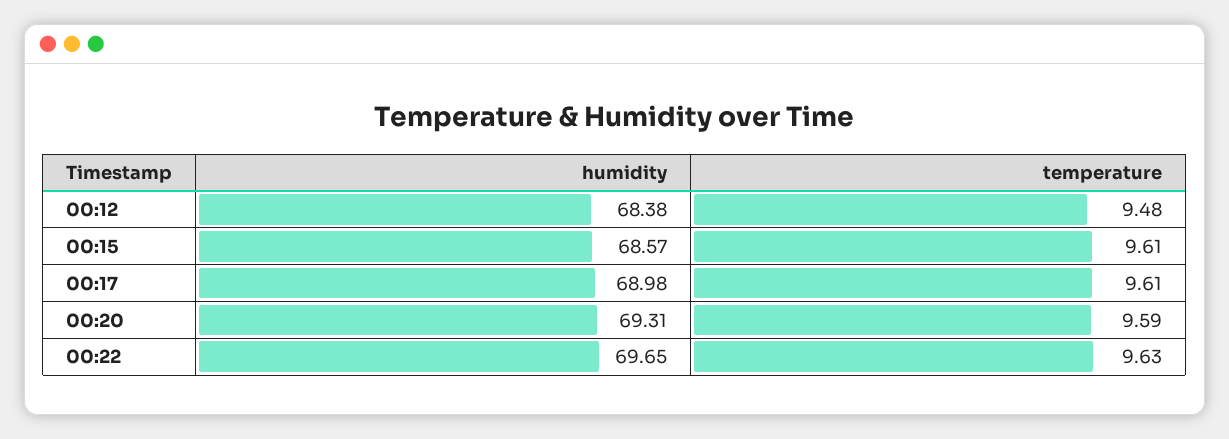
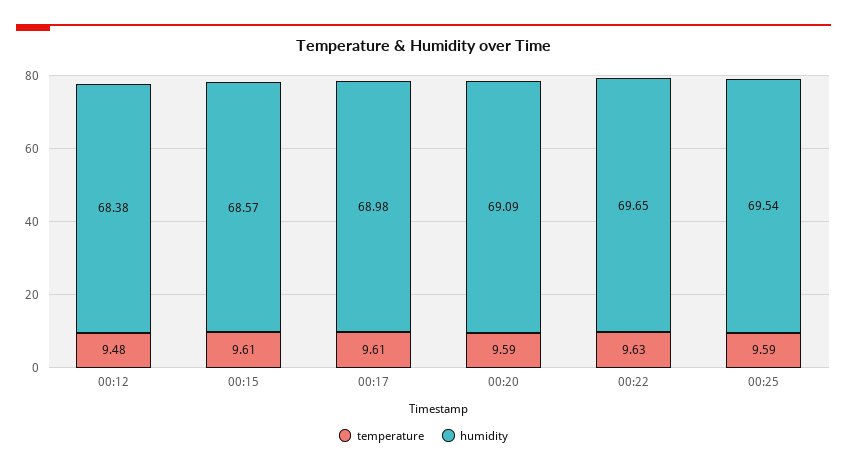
  {
    "humidity": {
      "00:12": 68.38,
      "00:15": 68.57,
      "00:17": 68.98,
-     "00:20": 69.31,
+     "00:20": 69.09,
-     "00:22": 69.65
+     "00:22": 69.65,
+     "00:25": 69.54
    },
    "temperature": {
      "00:12": 9.48,
      "00:15": 9.61,
      "00:17": 9.61,
      "00:20": 9.59,
-     "00:22": 9.63
+     "00:22": 9.63,
+     "00:25": 9.59
    }
  }

